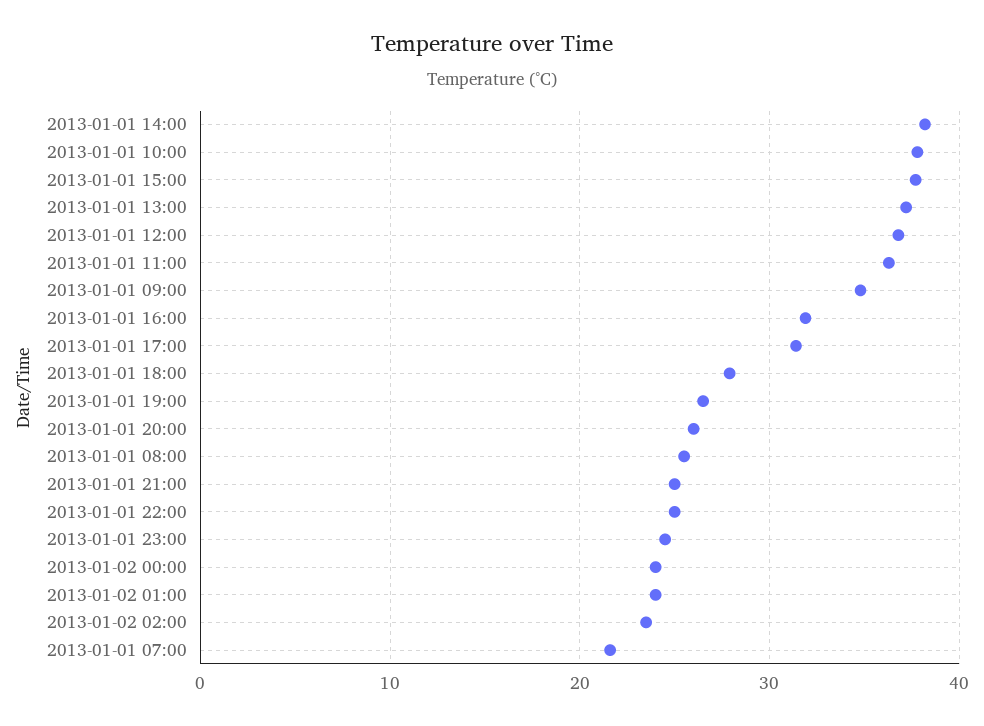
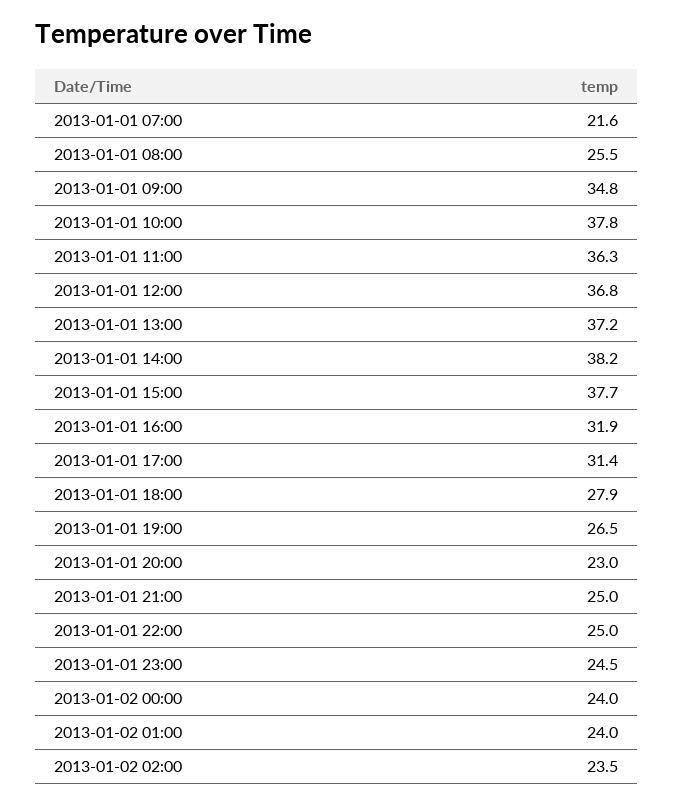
  {
    "2013-01-01 14:00": 38.2,
    "2013-01-01 10:00": 37.8,
    "2013-01-01 15:00": 37.7,
    "2013-01-01 13:00": 37.2,
    "2013-01-01 12:00": 36.8,
    "2013-01-01 11:00": 36.3,
    "2013-01-01 09:00": 34.8,
    "2013-01-01 16:00": 31.9,
    "2013-01-01 17:00": 31.4,
    "2013-01-01 18:00": 27.9,
    "2013-01-01 19:00": 26.5,
-   "2013-01-01 20:00": 26,
+   "2013-01-01 20:00": 23,
    "2013-01-01 08:00": 25.5,
    "2013-01-01 21:00": 25,
    "2013-01-01 22:00": 25,
    "2013-01-01 23:00": 24.5,
    "2013-01-02 00:00": 24,
    "2013-01-02 01:00": 24,
    "2013-01-02 02:00": 23.5,
    "2013-01-01 07:00": 21.6
  }

